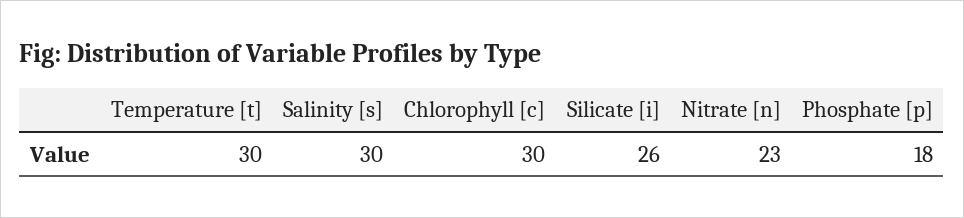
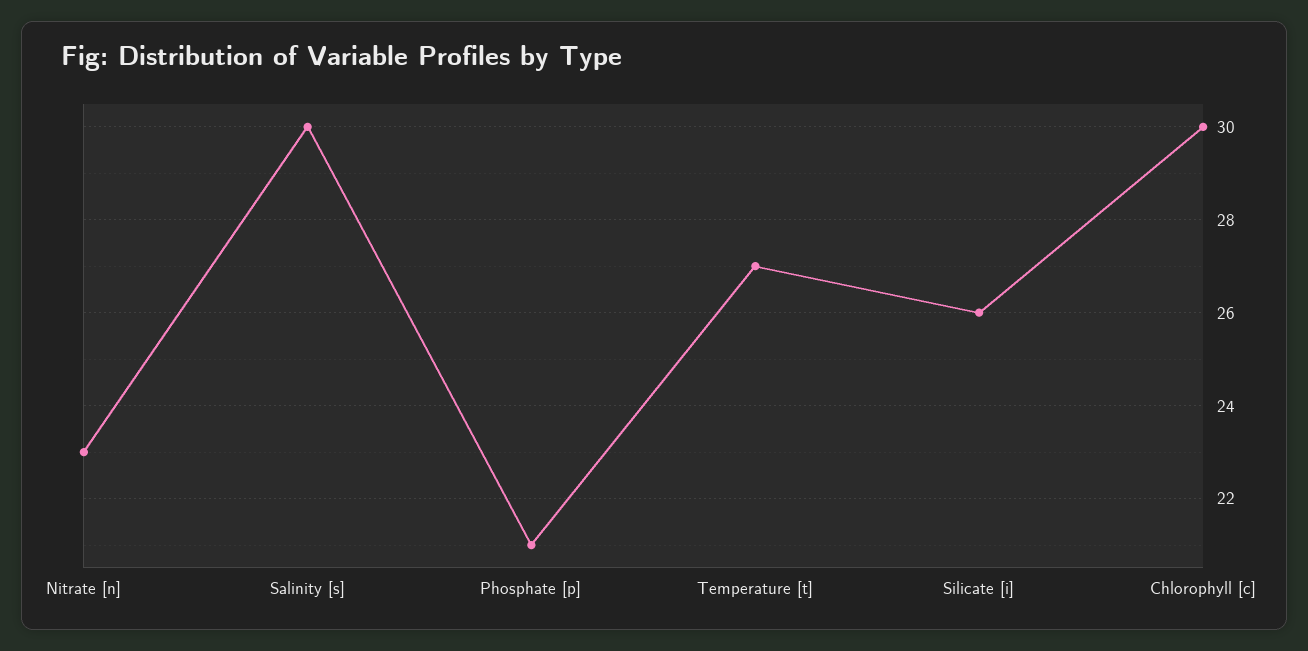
  {
-   "Temperature [t]": 30,
+   "Temperature [t]": 27,
    "Salinity [s]": 30,
    "Chlorophyll [c]": 30,
    "Silicate [i]": 26,
    "Nitrate [n]": 23,
-   "Phosphate [p]": 18
+   "Phosphate [p]": 21
  }

